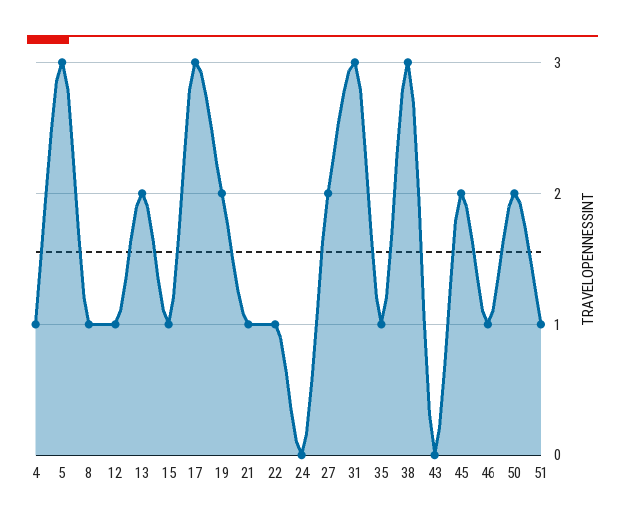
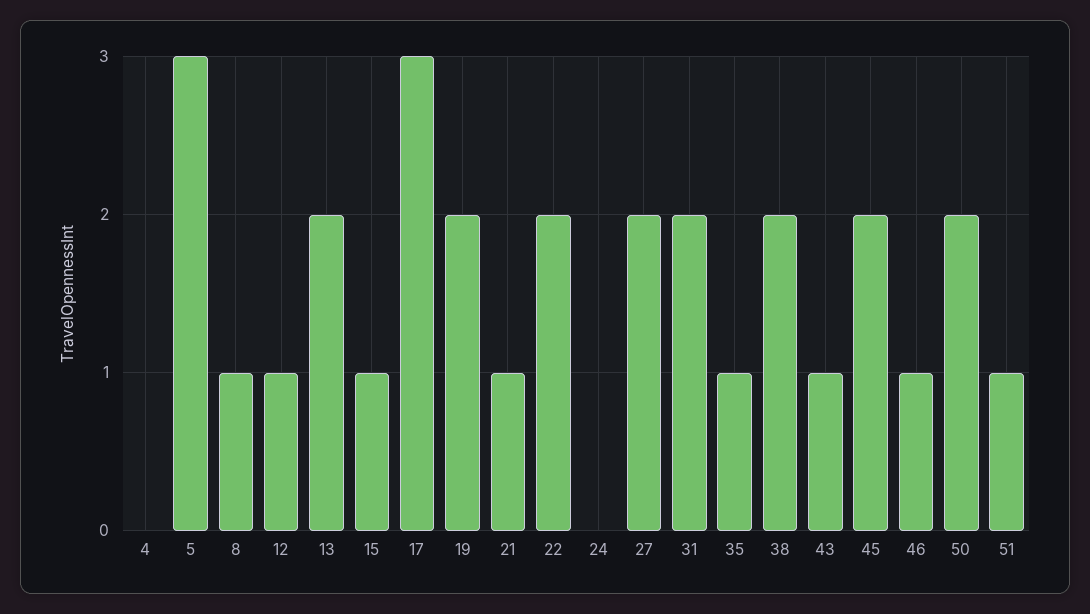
  {
-   "4": 1,
+   "4": 0,
    "5": 3,
    "8": 1,
    "12": 1,
    "13": 2,
    "15": 1,
    "17": 3,
    "19": 2,
    "21": 1,
-   "22": 1,
+   "22": 2,
    "24": 0,
    "27": 2,
-   "31": 3,
+   "31": 2,
    "35": 1,
-   "38": 3,
+   "38": 2,
-   "43": 0,
+   "43": 1,
    "45": 2,
    "46": 1,
    "50": 2,
    "51": 1
  }

